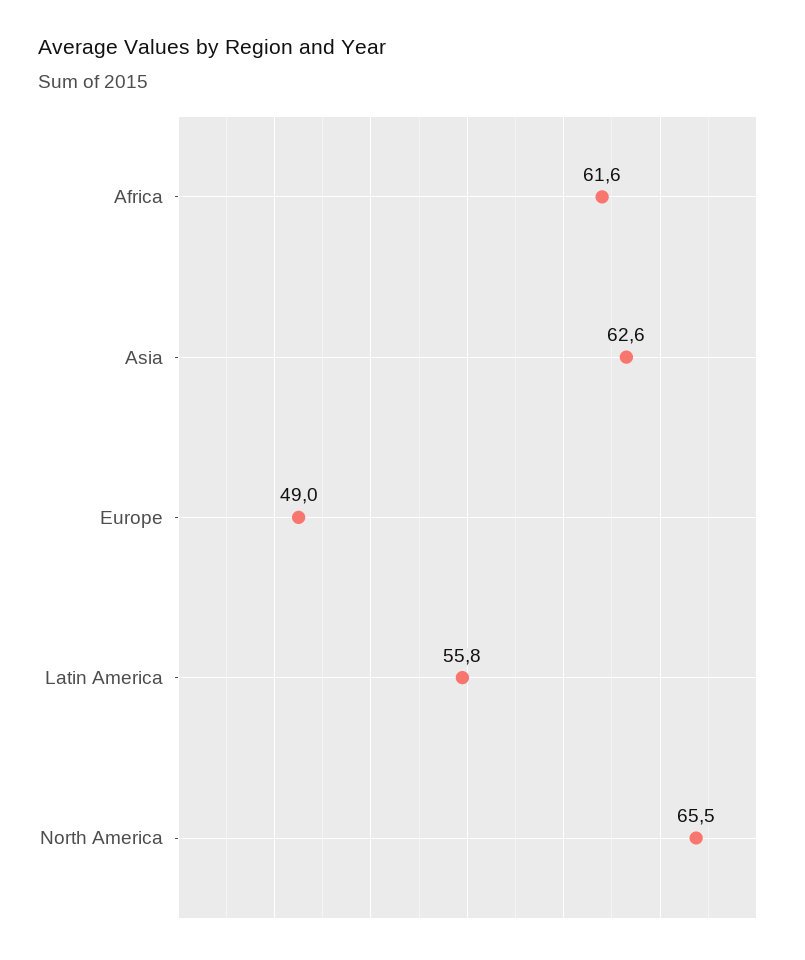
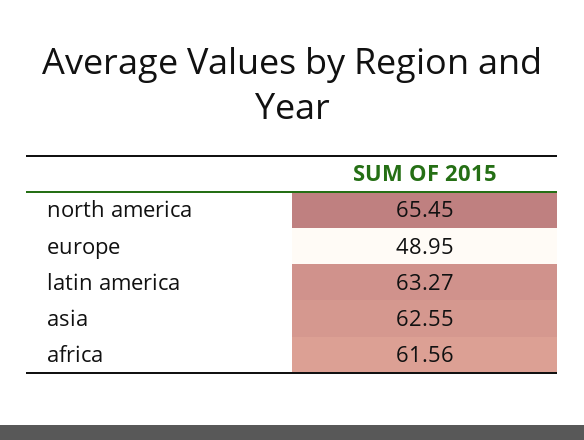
  {
    "Africa": 61.56,
    "Asia": 62.55,
    "Europe": 48.95,
-   "Latin America": 55.8,
+   "Latin America": 63.27,
    "North America": 65.45
  }

